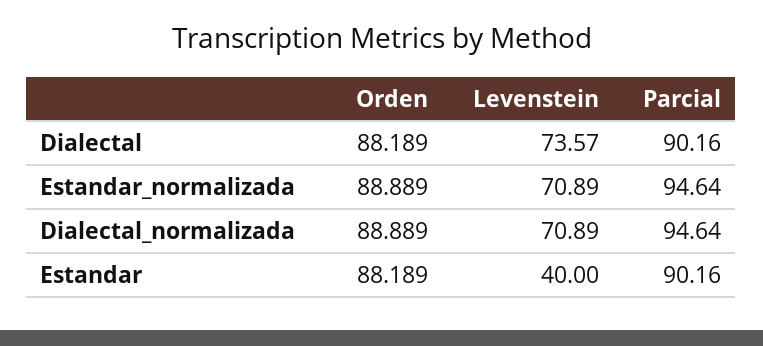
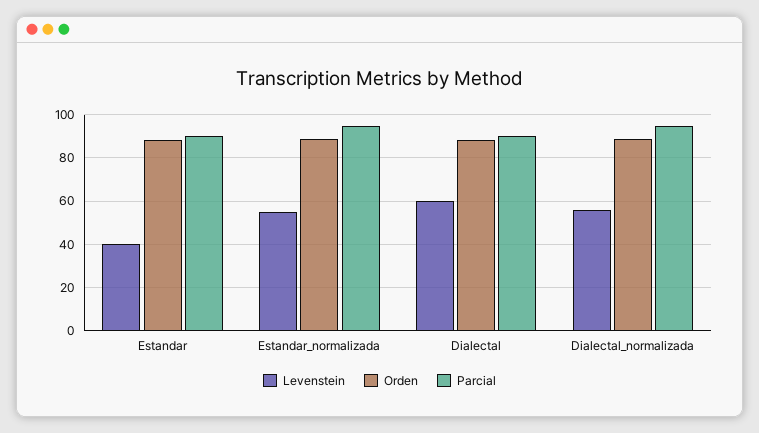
  {
    "Orden": {
      "Dialectal": 88.189,
      "Estandar_normalizada": 88.889,
      "Dialectal_normalizada": 88.889,
      "Estandar": 88.189
    },
    "Levenstein": {
-     "Dialectal": 73.57,
+     "Dialectal": 60,
-     "Estandar_normalizada": 70.89,
+     "Estandar_normalizada": 55,
-     "Dialectal_normalizada": 70.89,
+     "Dialectal_normalizada": 55,
      "Estandar": 40
    },
    "Parcial": {
      "Dialectal": 90.16,
      "Estandar_normalizada": 94.64,
      "Dialectal_normalizada": 94.64,
      "Estandar": 90.16
    }
  }

